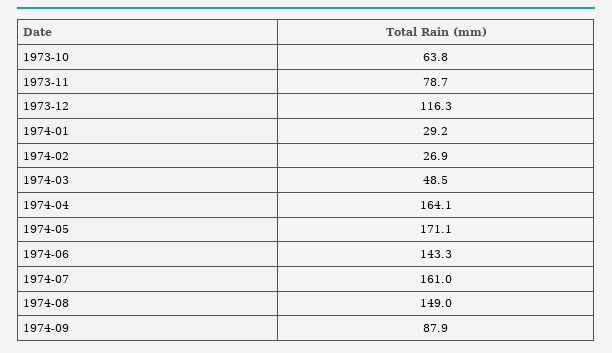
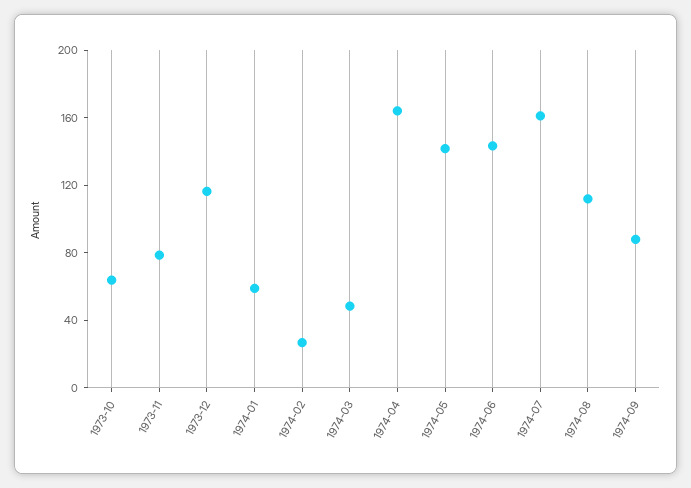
  {
    "1973-10": 63.8,
    "1973-11": 78.7,
    "1973-12": 116.3,
-   "1974-01": 29.2,
+   "1974-01": 60,
    "1974-02": 26.9,
    "1974-03": 48.5,
    "1974-04": 164.1,
-   "1974-05": 171.1,
+   "1974-05": 140,
    "1974-06": 143.3,
    "1974-07": 161,
-   "1974-08": 149,
+   "1974-08": 110,
    "1974-09": 87.9
  }

